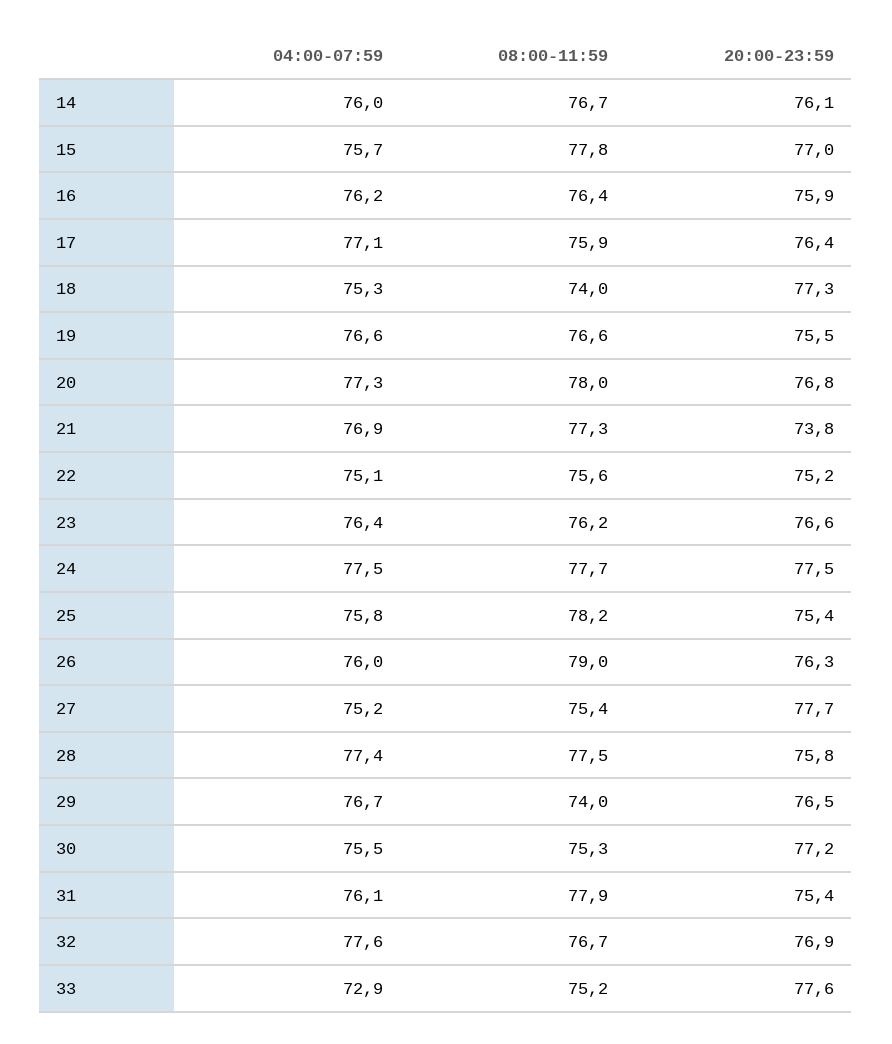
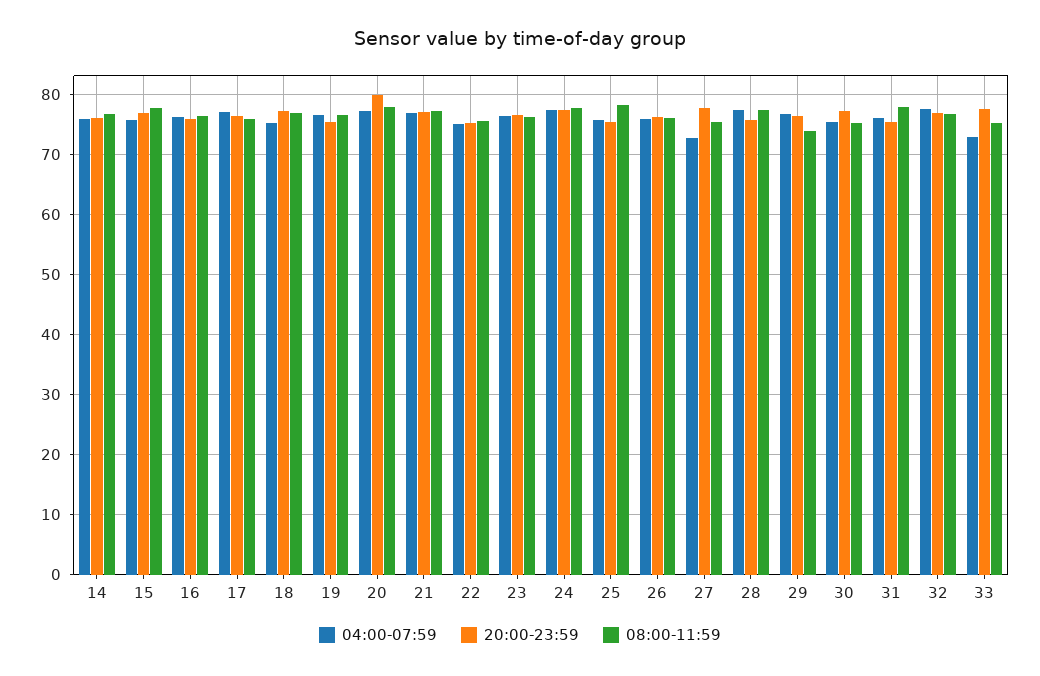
  {
    "04:00-07:59": {
      "14": 76,
      "15": 75.7,
      "16": 76.2,
      "17": 77.1,
      "18": 75.3,
      "19": 76.6,
      "20": 77.3,
      "21": 76.9,
      "22": 75.1,
      "23": 76.4,
      "24": 77.5,
      "25": 75.8,
      "26": 76,
-     "27": 75.2,
+     "27": 73,
      "28": 77.4,
      "29": 76.7,
      "30": 75.5,
      "31": 76.1,
      "32": 77.6,
      "33": 72.9
    },
    "08:00-11:59": {
      "14": 76.7,
      "15": 77.8,
      "16": 76.4,
      "17": 75.9,
-     "18": 74,
+     "18": 77,
      "19": 76.6,
      "20": 78,
      "21": 77.3,
      "22": 75.6,
      "23": 76.2,
      "24": 77.7,
      "25": 78.2,
-     "26": 79,
+     "26": 76,
      "27": 75.4,
      "28": 77.5,
      "29": 74,
      "30": 75.3,
      "31": 77.9,
      "32": 76.7,
      "33": 75.2
    },
    "20:00-23:59": {
      "14": 76.1,
      "15": 77,
      "16": 75.9,
      "17": 76.4,
      "18": 77.3,
      "19": 75.5,
-     "20": 76.8,
+     "20": 80,
-     "21": 73.8,
+     "21": 77,
      "22": 75.2,
      "23": 76.6,
      "24": 77.5,
      "25": 75.4,
      "26": 76.3,
      "27": 77.7,
      "28": 75.8,
      "29": 76.5,
      "30": 77.2,
      "31": 75.4,
      "32": 76.9,
      "33": 77.6
    }
  }

